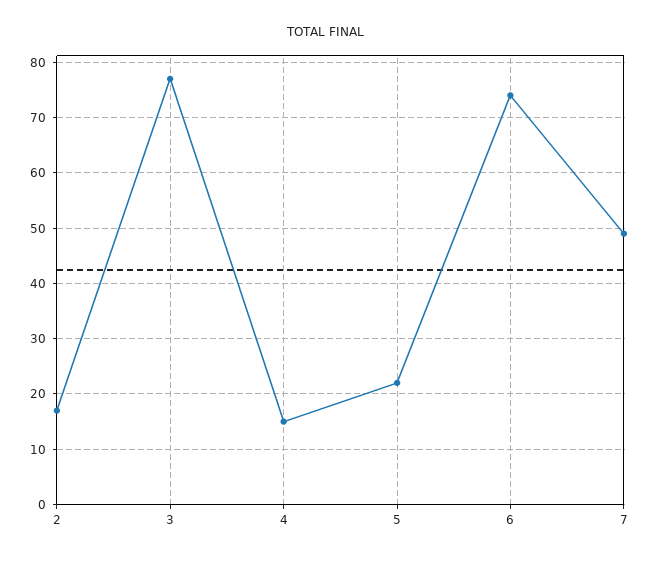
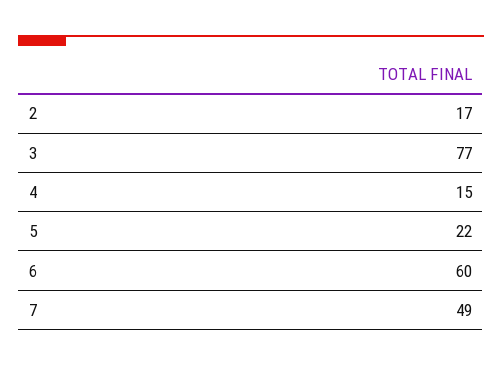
  {
    "2": 17,
    "3": 77,
    "4": 15,
    "5": 22,
-   "6": 75,
+   "6": 60,
    "7": 49
  }

